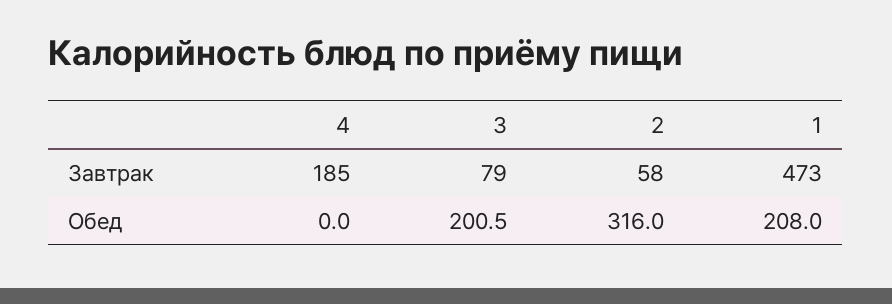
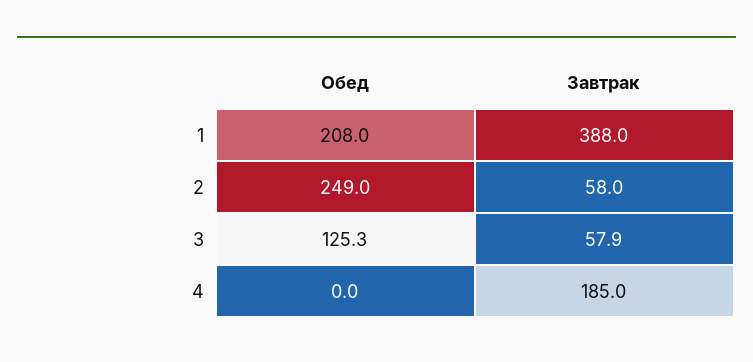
  {
    "4": {
      "Завтрак": 185,
      "Обед": 0
    },
    "3": {
-     "Завтрак": 79,
+     "Завтрак": 57.9,
-     "Обед": 200.5
+     "Обед": 125.3
    },
    "2": {
      "Завтрак": 58,
-     "Обед": 316
+     "Обед": 249
    },
    "1": {
-     "Завтрак": 473,
+     "Завтрак": 388,
      "Обед": 208
    }
  }

